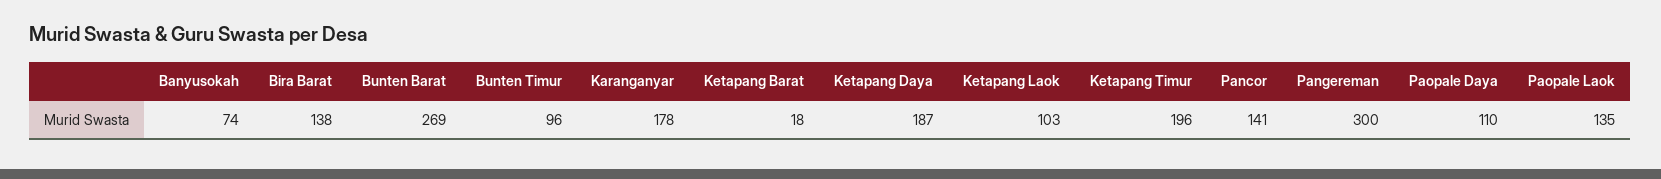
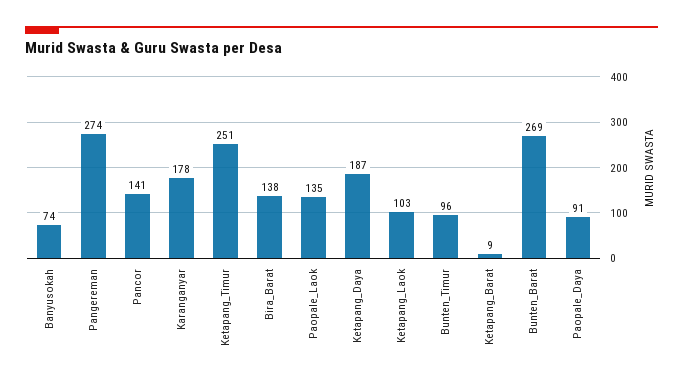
  {
    "Banyusokah": 74,
    "Bira Barat": 138,
    "Bunten Barat": 269,
    "Bunten Timur": 96,
    "Karanganyar": 178,
-   "Ketapang Barat": 18,
+   "Ketapang Barat": 9,
    "Ketapang Daya": 187,
    "Ketapang Laok": 103,
-   "Ketapang Timur": 196,
+   "Ketapang Timur": 251,
    "Pancor": 141,
-   "Pangereman": 300,
+   "Pangereman": 274,
-   "Paopale Daya": 110,
+   "Paopale Daya": 91,
    "Paopale Laok": 135
  }

